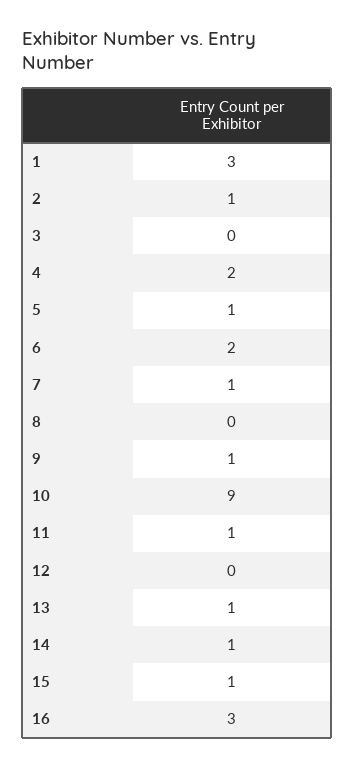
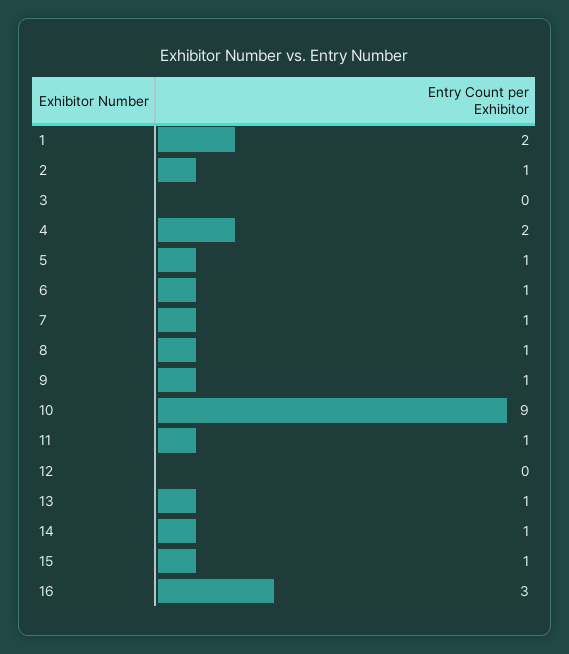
  {
-   "1": 3,
+   "1": 2,
    "2": 1,
    "3": 0,
    "4": 2,
    "5": 1,
-   "6": 2,
+   "6": 1,
    "7": 1,
-   "8": 0,
+   "8": 1,
    "9": 1,
    "10": 9,
    "11": 1,
    "12": 0,
    "13": 1,
    "14": 1,
    "15": 1,
    "16": 3
  }

